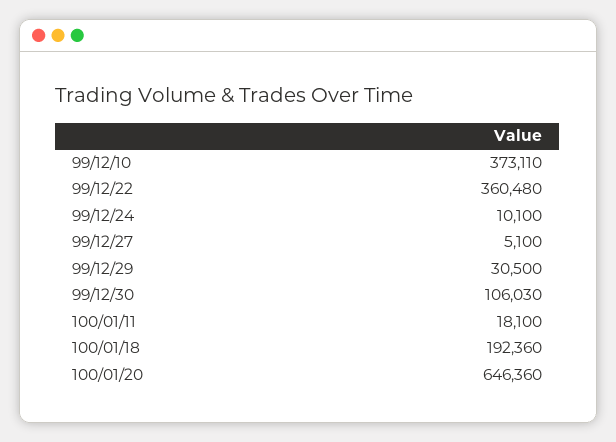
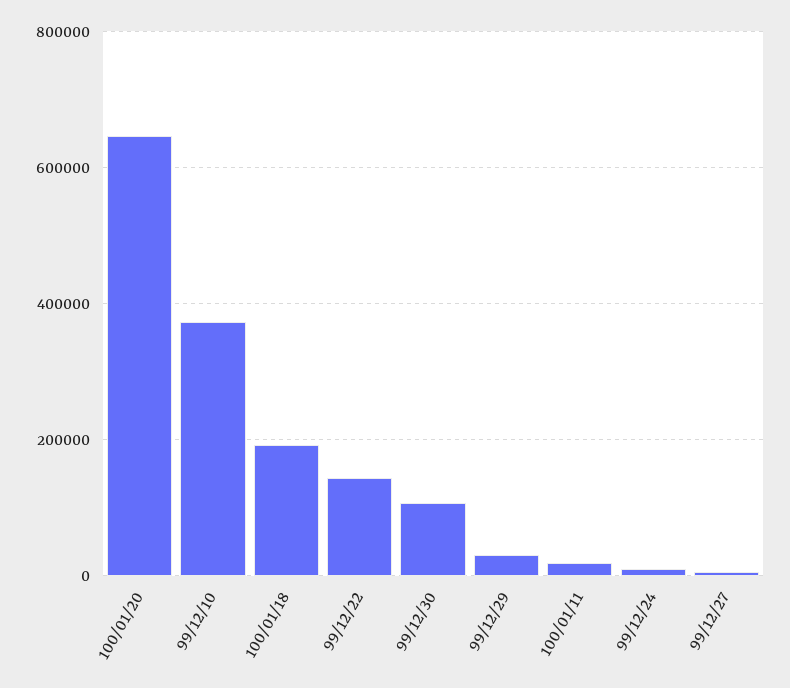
  {
    "99/12/10": 373110,
-   "99/12/22": 360480,
+   "99/12/22": 140000,
    "99/12/24": 10100,
    "99/12/27": 5100,
    "99/12/29": 30500,
    "99/12/30": 106030,
    "100/01/11": 18100,
    "100/01/18": 192360,
    "100/01/20": 646360
  }

